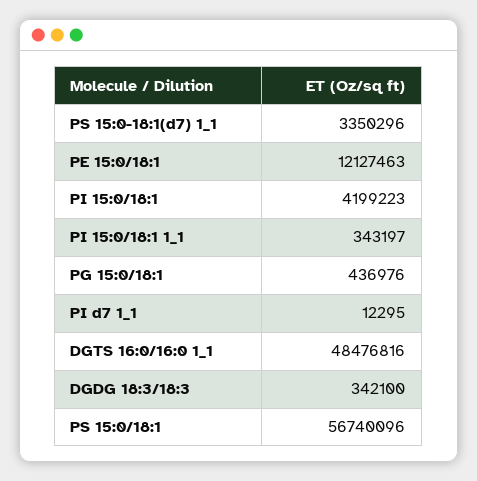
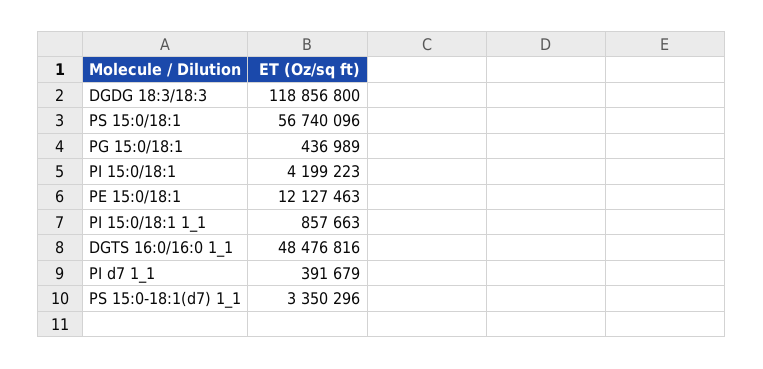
  {
    "PS 15:0-18:1(d7) 1_1": 3350296,
    "PE 15:0/18:1": 12127463,
    "PI 15:0/18:1": 4199223,
-   "PI 15:0/18:1 1_1": 343197,
+   "PI 15:0/18:1 1_1": 857663,
-   "PG 15:0/18:1": 436976,
+   "PG 15:0/18:1": 436989,
-   "PI d7 1_1": 12295,
+   "PI d7 1_1": 391679,
    "DGTS 16:0/16:0 1_1": 48476816,
-   "DGDG 18:3/18:3": 342100,
+   "DGDG 18:3/18:3": 118856800,
    "PS 15:0/18:1": 56740096
  }

